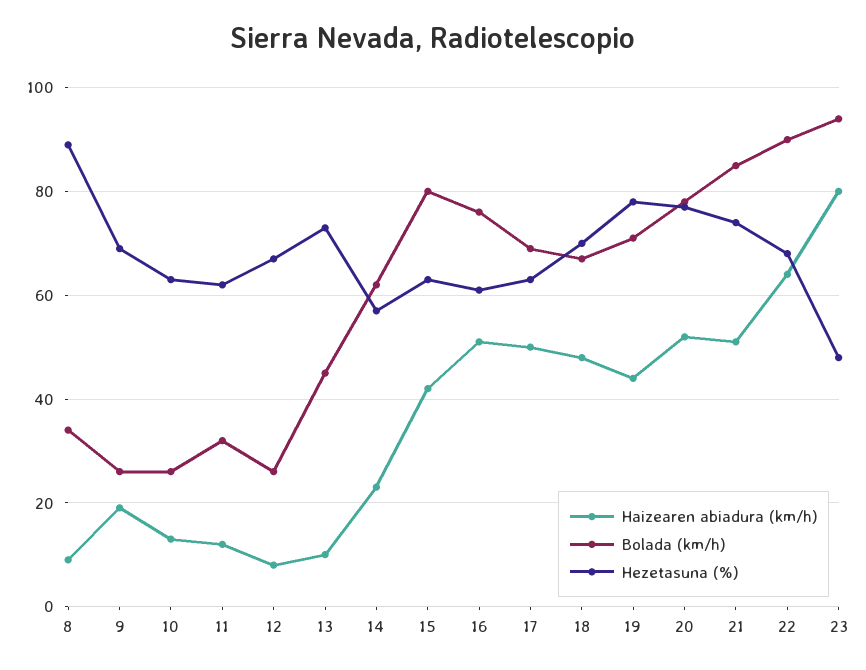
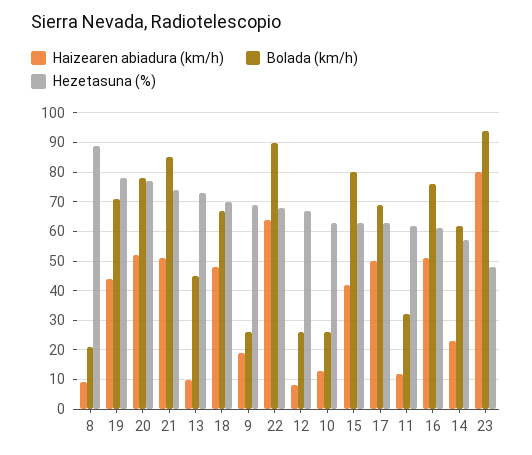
  {
    "Haizearen abiadura (km/h)": {
      "8": 10,
      "9": 20,
      "10": 15,
      "11": 10,
      "12": 10,
      "13": 10,
      "14": 25,
      "15": 40,
      "16": 50,
      "17": 50,
      "18": 50,
      "19": 45,
      "20": 50,
      "21": 50,
      "22": 65,
      "23": 80
    },
    "Bolada (km/h)": {
-     "8": 35,
+     "8": 20,
      "9": 25,
      "10": 25,
      "11": 30,
      "12": 25,
      "13": 45,
      "14": 60,
      "15": 80,
      "16": 75,
      "17": 70,
      "18": 65,
      "19": 70,
      "20": 80,
      "21": 85,
      "22": 90,
      "23": 95
    },
    "Hezetasuna (%)": {
      "8": 90,
      "9": 70,
      "10": 65,
      "11": 60,
      "12": 65,
      "13": 75,
      "14": 55,
      "15": 65,
      "16": 60,
      "17": 65,
      "18": 70,
      "19": 80,
      "20": 75,
      "21": 75,
      "22": 70,
      "23": 50
    }
  }

